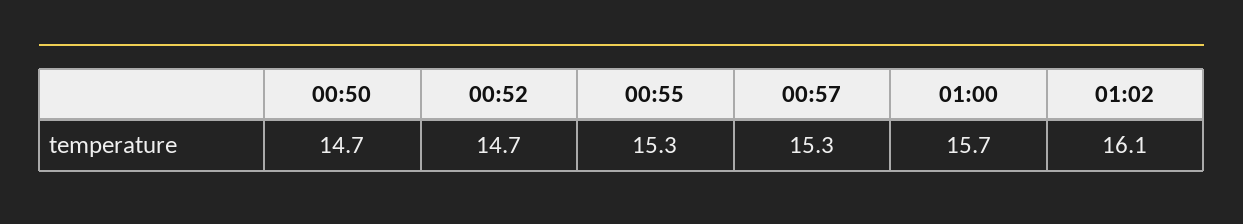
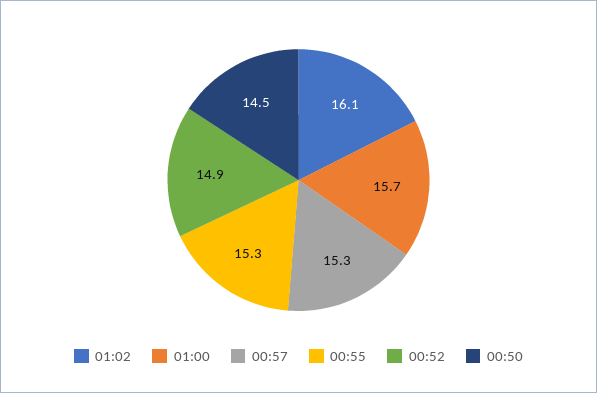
  {
-   "00:50": 14.7,
+   "00:50": 14.5,
-   "00:52": 14.7,
+   "00:52": 14.9,
    "00:55": 15.3,
    "00:57": 15.3,
    "01:00": 15.7,
    "01:02": 16.1
  }

